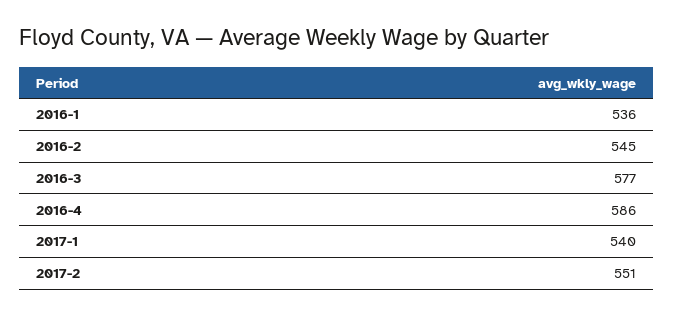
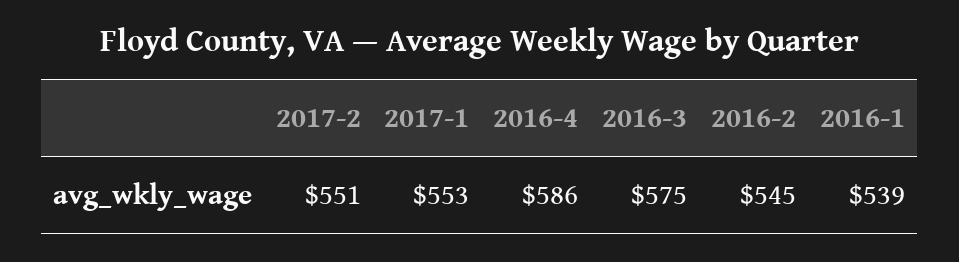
  {
-   "2016-1": 536,
+   "2016-1": 539,
    "2016-2": 545,
-   "2016-3": 577,
+   "2016-3": 575,
    "2016-4": 586,
-   "2017-1": 540,
+   "2017-1": 553,
    "2017-2": 551
  }

